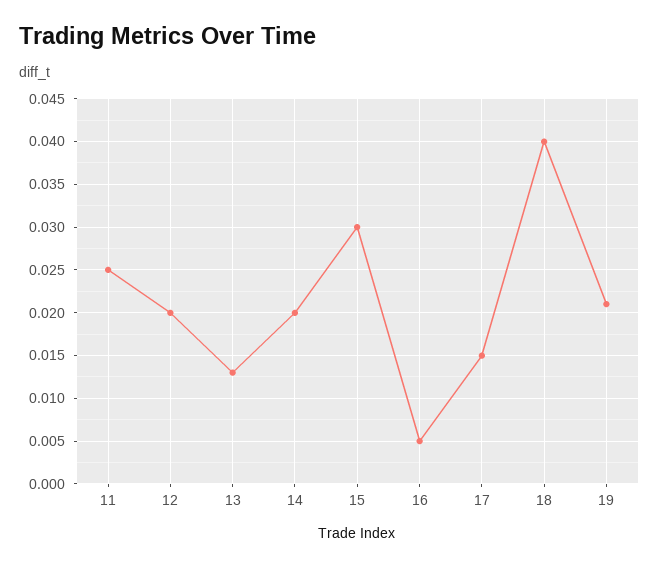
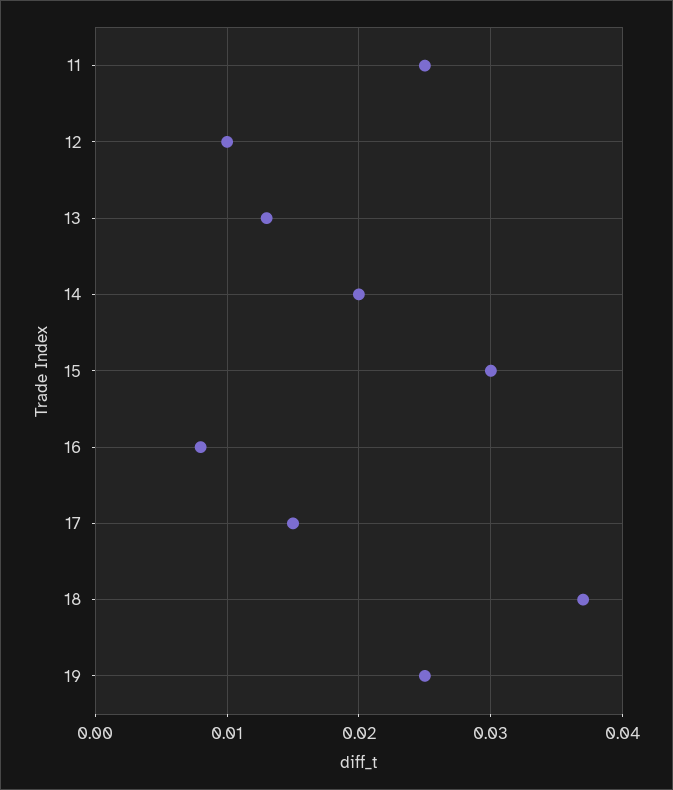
  {
    "11": 0.025,
-   "12": 0.02,
+   "12": 0.01,
    "13": 0.013,
    "14": 0.02,
    "15": 0.03,
-   "16": 0.005,
+   "16": 0.008,
    "17": 0.015,
-   "18": 0.04,
+   "18": 0.037,
-   "19": 0.021
+   "19": 0.025
  }

